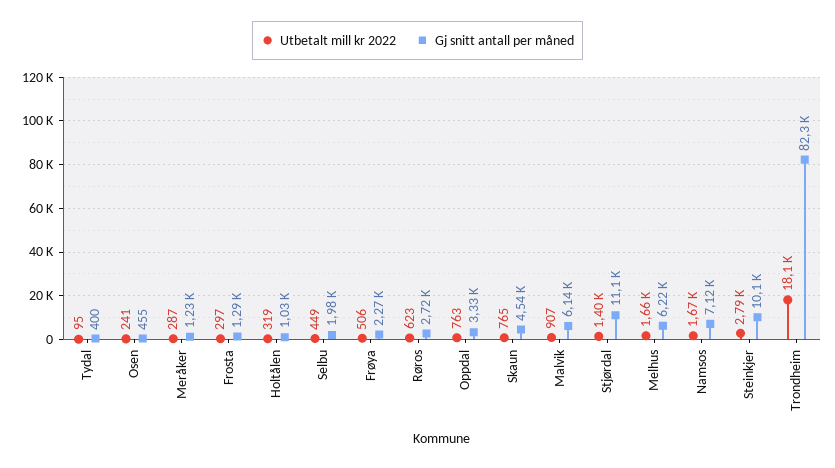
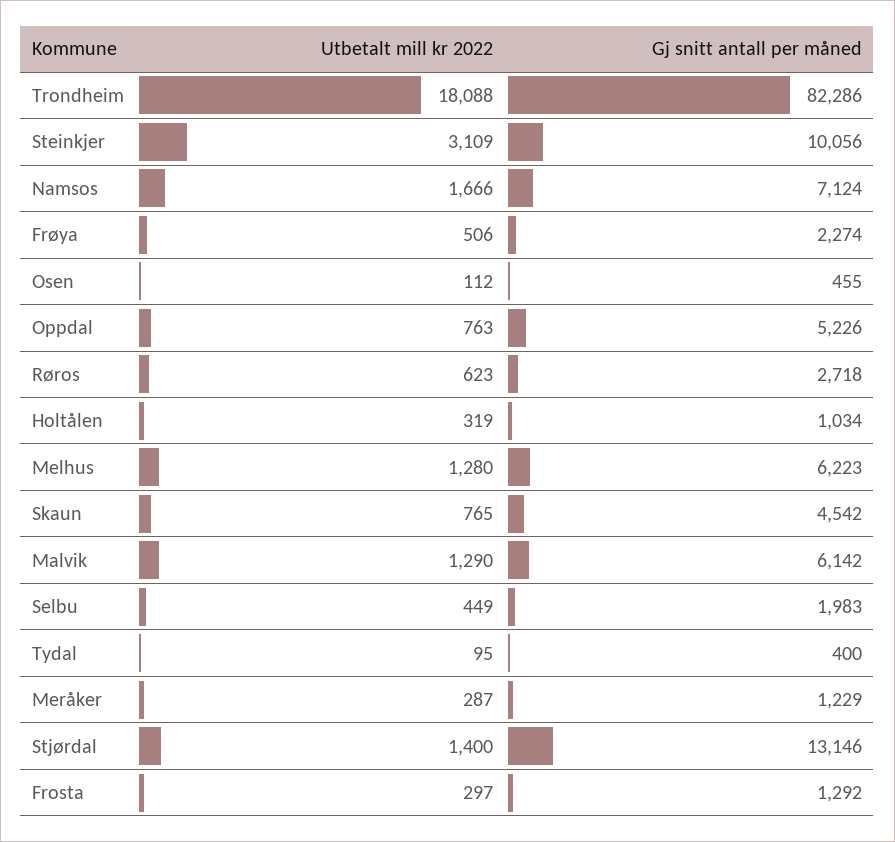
  {
    "Utbetalt mill kr 2022": {
      "Tydal": 95,
-     "Osen": 241,
+     "Osen": 112,
      "Meråker": 287,
      "Frosta": 297,
      "Holtålen": 319,
      "Selbu": 449,
      "Frøya": 506,
      "Røros": 623,
      "Oppdal": 763,
      "Skaun": 765,
-     "Malvik": 907,
+     "Malvik": 1290,
      "Stjørdal": 1400,
-     "Melhus": 1660,
+     "Melhus": 1280,
      "Namsos": 1666,
-     "Steinkjer": 2790,
+     "Steinkjer": 3109,
      "Trondheim": 18088
    },
    "Gj snitt antall per måned": {
      "Tydal": 400,
      "Osen": 455,
      "Meråker": 1229,
      "Frosta": 1292,
      "Holtålen": 1034,
      "Selbu": 1983,
      "Frøya": 2274,
      "Røros": 2718,
-     "Oppdal": 3330,
+     "Oppdal": 5226,
      "Skaun": 4542,
      "Malvik": 6142,
-     "Stjørdal": 11100,
+     "Stjørdal": 13146,
      "Melhus": 6223,
      "Namsos": 7124,
      "Steinkjer": 10056,
      "Trondheim": 82286
    }
  }

